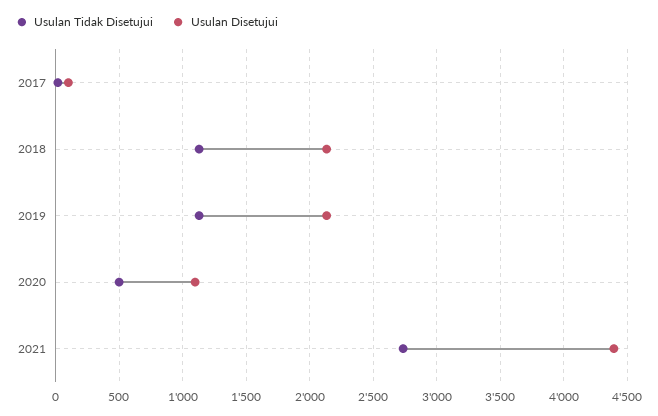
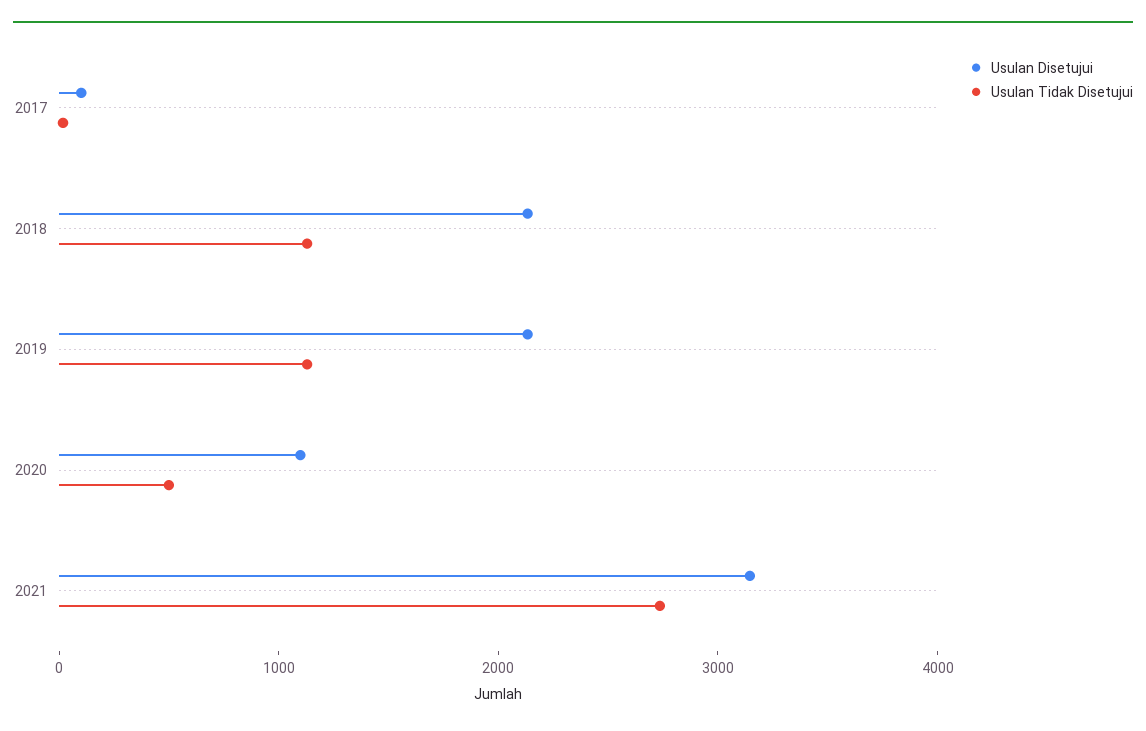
  {
    "Usulan Tidak Disetujui": {
      "2017": 0,
      "2018": 1150,
      "2019": 1150,
      "2020": 500,
      "2021": 2750
    },
    "Usulan Disetujui": {
      "2017": 100,
      "2018": 2150,
      "2019": 2150,
      "2020": 1100,
-     "2021": 4400
+     "2021": 3200
    }
  }

